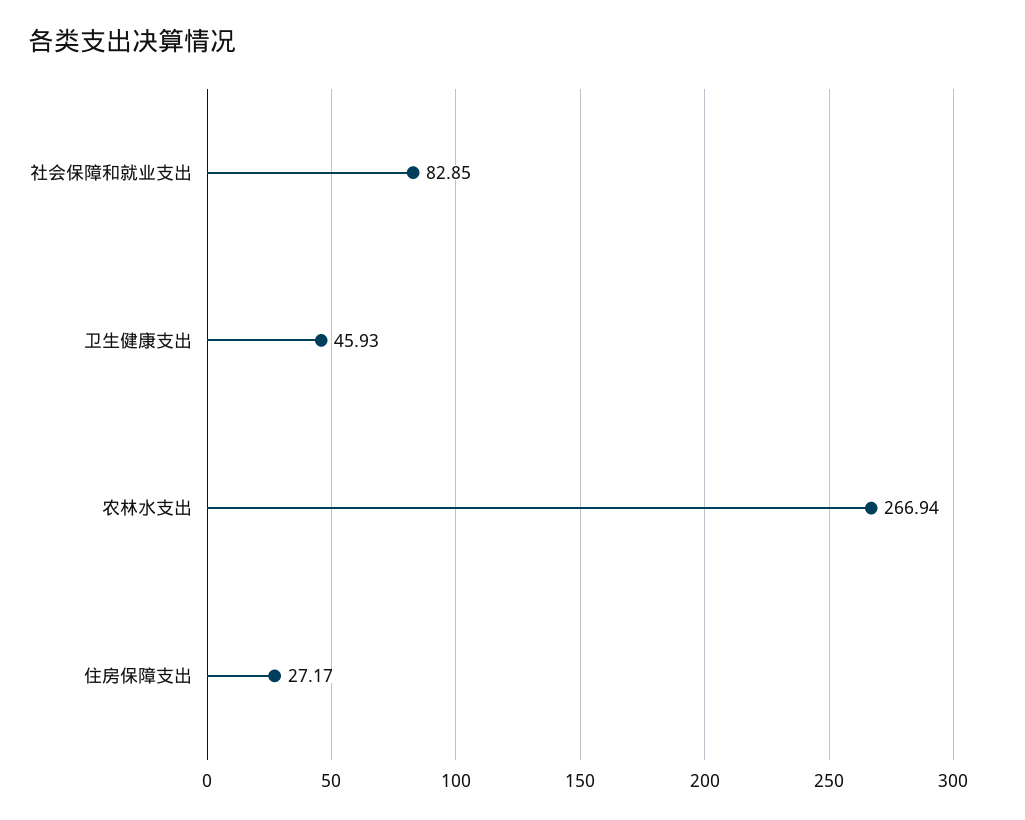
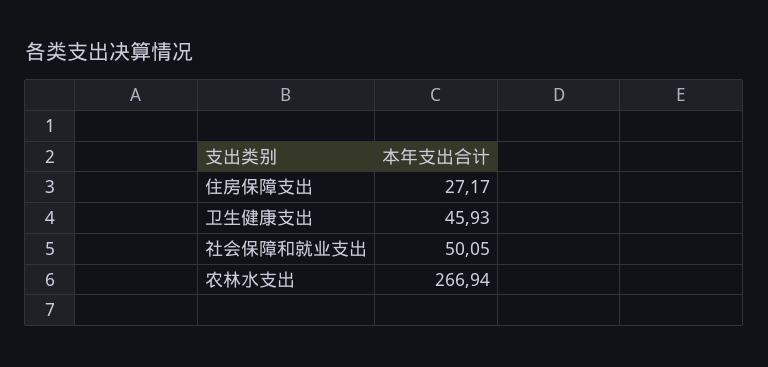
  {
-   "社会保障和就业支出": 82.85,
+   "社会保障和就业支出": 50.05,
    "卫生健康支出": 45.93,
    "农林水支出": 266.94,
    "住房保障支出": 27.17
  }

